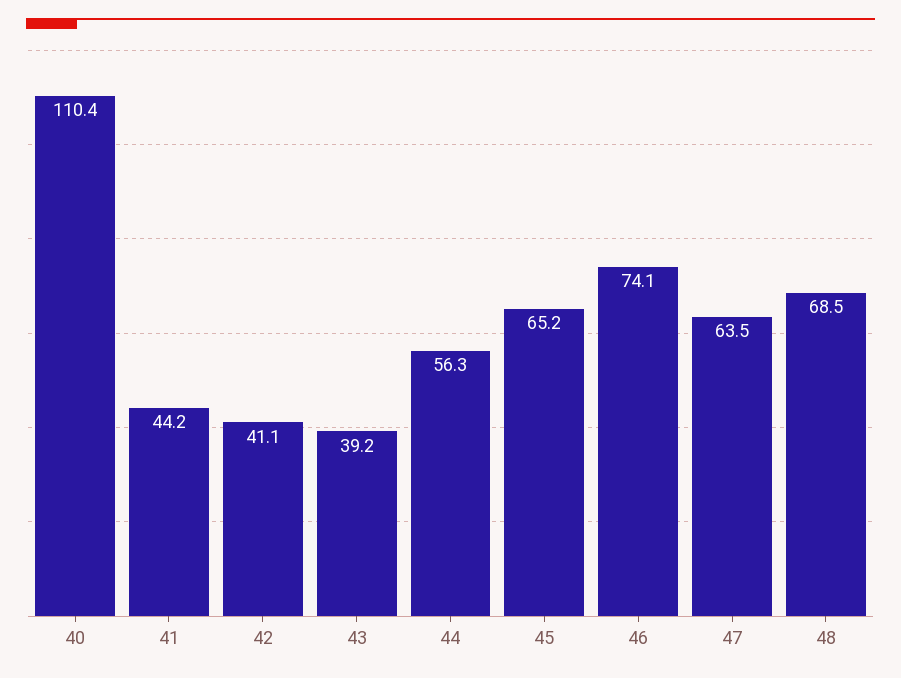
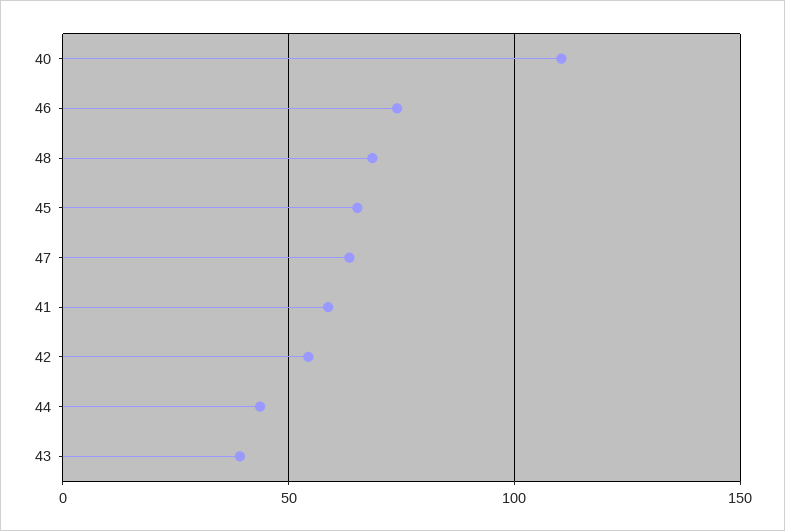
  {
    "40": 110.4,
-   "41": 44.2,
+   "41": 60,
-   "42": 41.1,
+   "42": 55,
    "43": 39.2,
-   "44": 56.3,
+   "44": 45,
    "45": 65.2,
    "46": 74.1,
    "47": 63.5,
    "48": 68.5
  }

